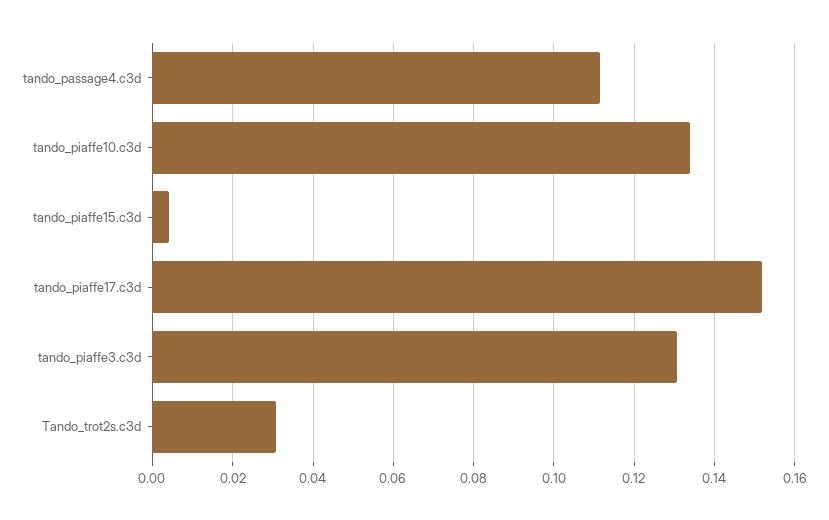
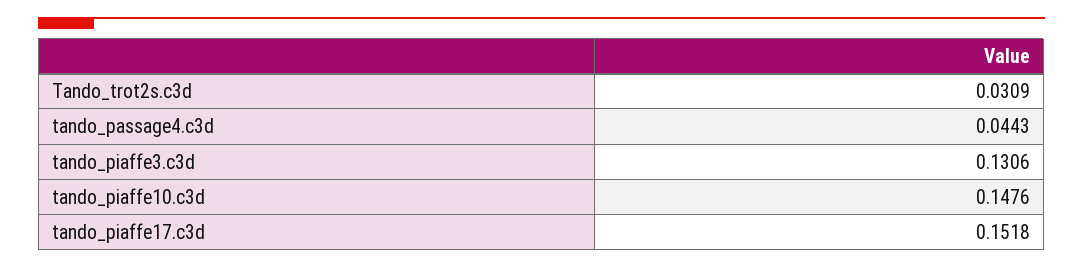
  {
-   "tando_passage4.c3d": 0.112,
+   "tando_passage4.c3d": 0.0443,
-   "tando_piaffe10.c3d": 0.134,
+   "tando_piaffe10.c3d": 0.1476,
-   "tando_piaffe15.c3d": 0.004,
    "tando_piaffe17.c3d": 0.1518,
    "tando_piaffe3.c3d": 0.1306,
    "Tando_trot2s.c3d": 0.0309
  }

